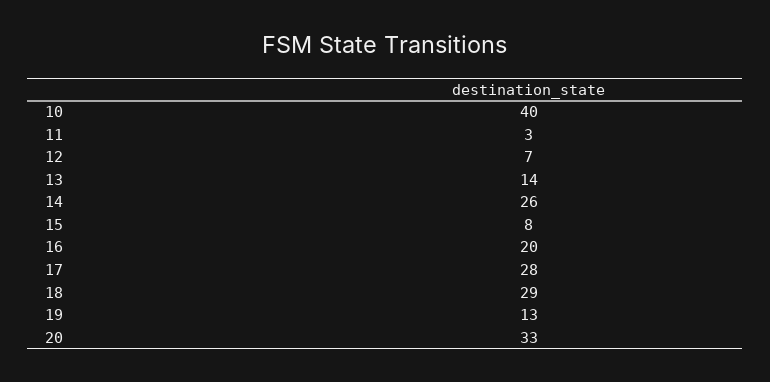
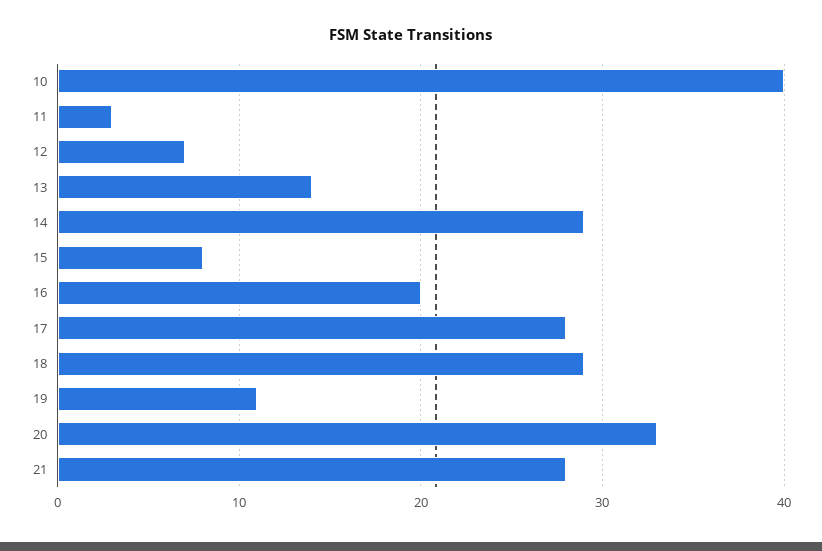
  {
    "10": 40,
    "11": 3,
    "12": 7,
    "13": 14,
-   "14": 26,
+   "14": 29,
    "15": 8,
    "16": 20,
    "17": 28,
    "18": 29,
-   "19": 13,
+   "19": 11,
-   "20": 33
+   "20": 33,
+   "21": 28
  }

